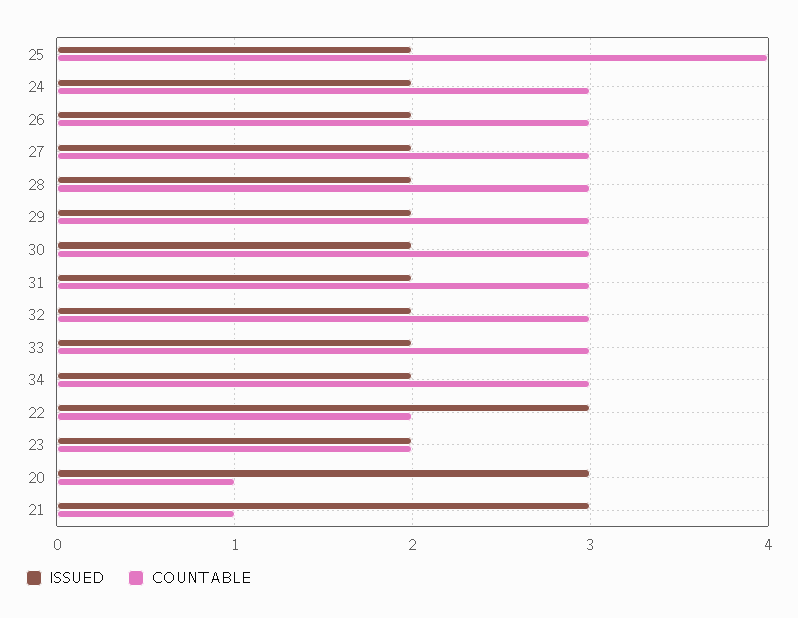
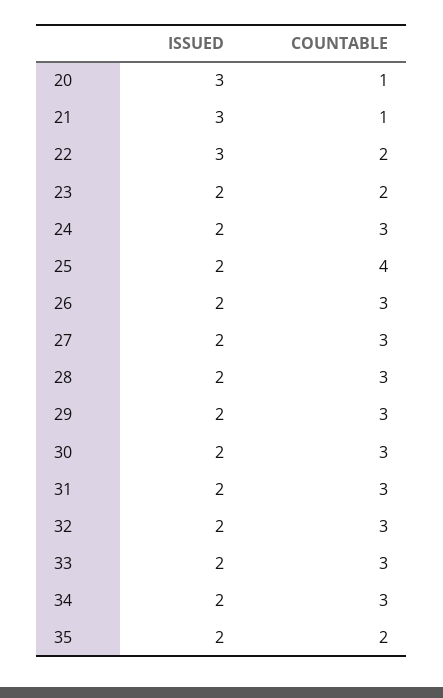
  {
    "ISSUED": {
      "25": 2,
      "24": 2,
      "26": 2,
      "27": 2,
      "28": 2,
      "29": 2,
      "30": 2,
      "31": 2,
      "32": 2,
      "33": 2,
      "34": 2,
      "22": 3,
      "23": 2,
      "20": 3,
-     "21": 3
+     "21": 3,
+     "35": 2
    },
    "COUNTABLE": {
      "25": 4,
      "24": 3,
      "26": 3,
      "27": 3,
      "28": 3,
      "29": 3,
      "30": 3,
      "31": 3,
      "32": 3,
      "33": 3,
      "34": 3,
      "22": 2,
      "23": 2,
      "20": 1,
-     "21": 1
+     "21": 1,
+     "35": 2
    }
  }

